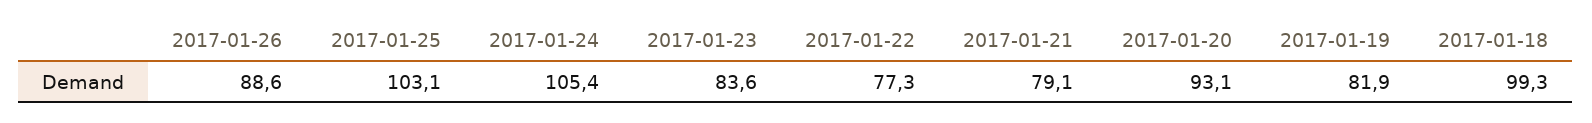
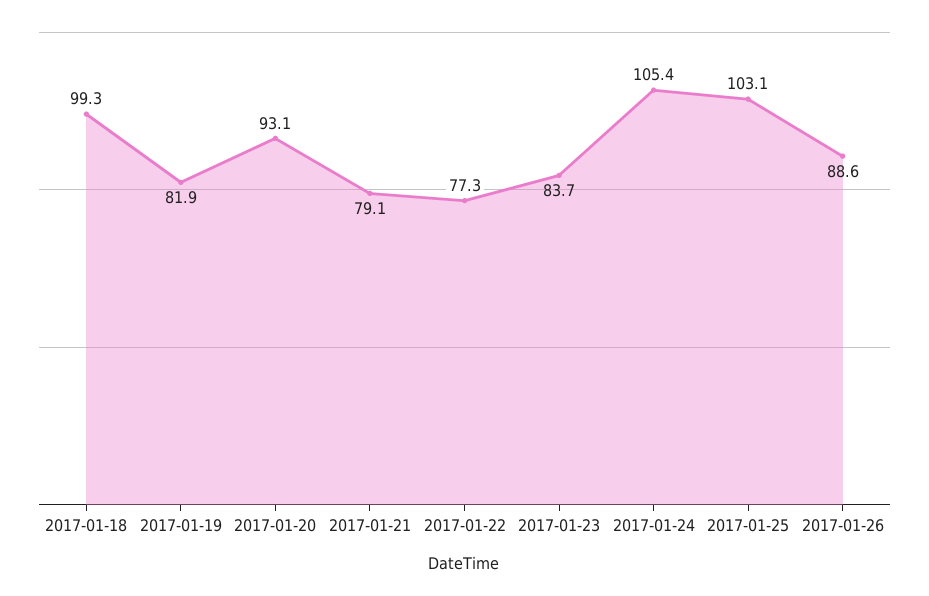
  {
    "2017-01-26": 88.6,
    "2017-01-25": 103.1,
    "2017-01-24": 105.4,
-   "2017-01-23": 83.6,
+   "2017-01-23": 83.7,
    "2017-01-22": 77.3,
    "2017-01-21": 79.1,
    "2017-01-20": 93.1,
    "2017-01-19": 81.9,
    "2017-01-18": 99.3
  }

